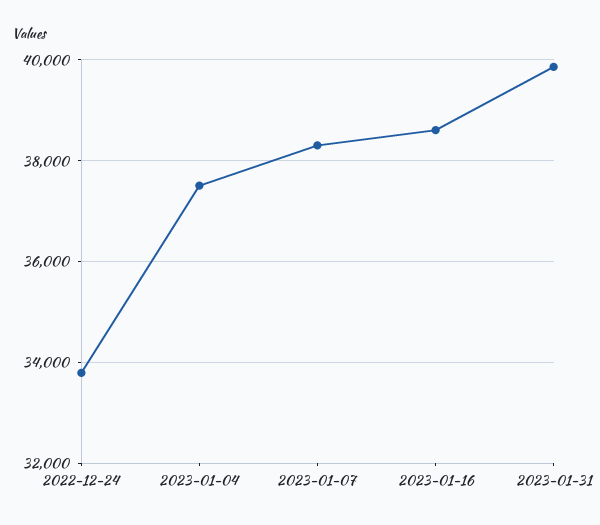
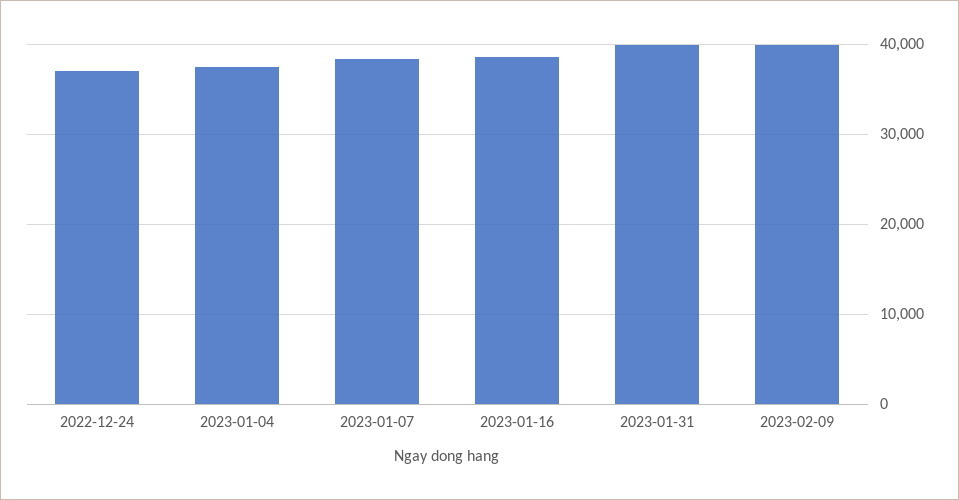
  {
-   "2022-12-24": 33800,
+   "2022-12-24": 37000,
    "2023-01-04": 37600,
    "2023-01-07": 38400,
    "2023-01-16": 38600,
-   "2023-01-31": 39800
+   "2023-01-31": 39800,
+   "2023-02-09": 40000
  }

